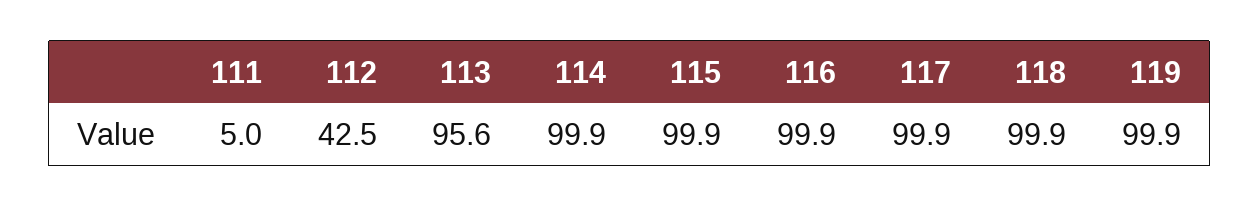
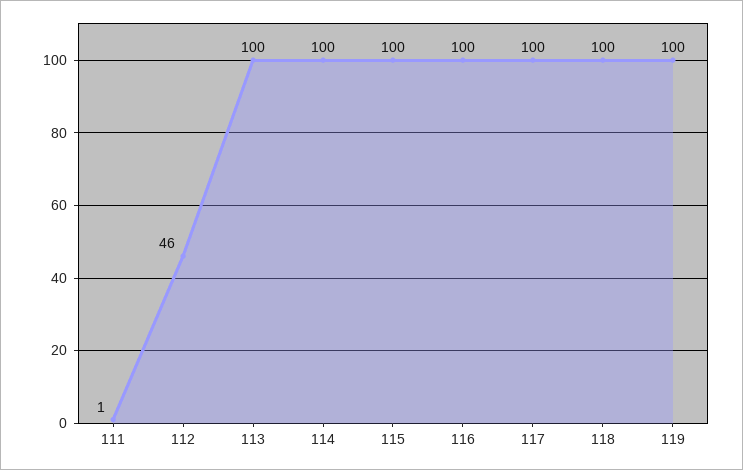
  {
-   "111": 5,
+   "111": 1,
-   "112": 42.5,
+   "112": 46,
-   "113": 95.6,
+   "113": 100,
    "114": 99.9,
    "115": 99.9,
    "116": 99.9,
    "117": 99.9,
    "118": 99.9,
    "119": 99.9
  }

